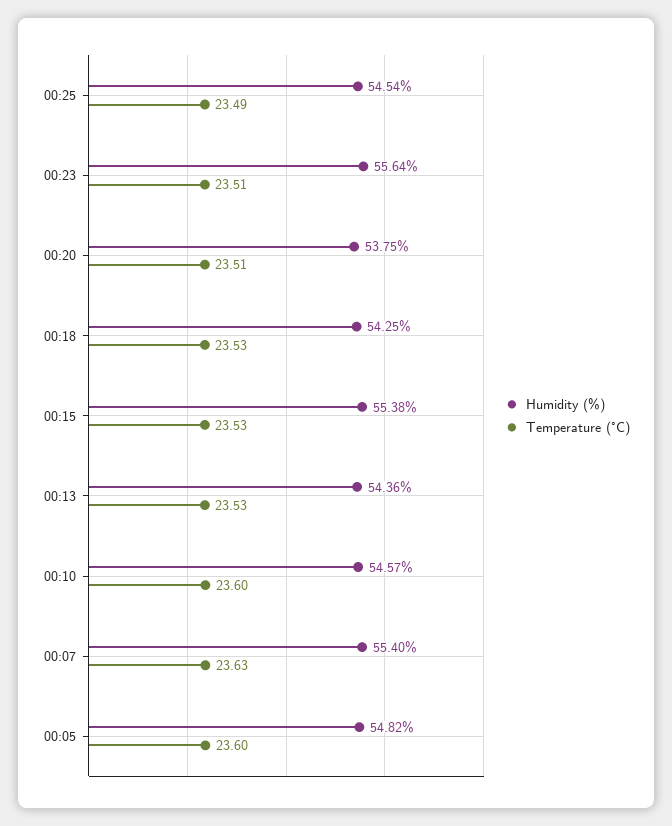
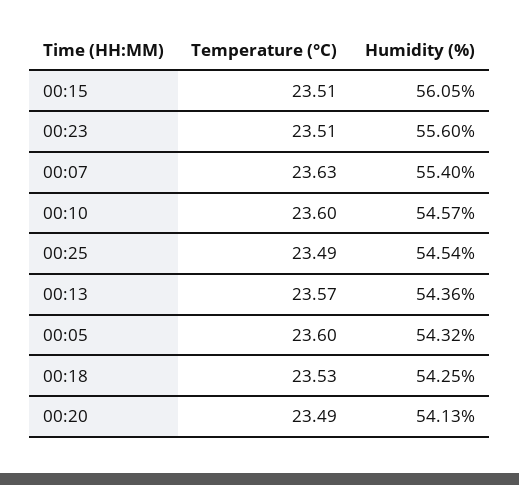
  {
    "Humidity (%)": {
      "00:25": 54.54,
-     "00:23": 55.64,
+     "00:23": 55.6,
-     "00:20": 53.75,
+     "00:20": 54.13,
      "00:18": 54.25,
-     "00:15": 55.38,
+     "00:15": 56.05,
      "00:13": 54.36,
      "00:10": 54.57,
      "00:07": 55.4,
-     "00:05": 54.82
+     "00:05": 54.32
    },
    "Temperature (°C)": {
      "00:25": 23.49,
      "00:23": 23.51,
-     "00:20": 23.51,
+     "00:20": 23.49,
      "00:18": 23.53,
-     "00:15": 23.53,
+     "00:15": 23.51,
-     "00:13": 23.53,
+     "00:13": 23.57,
      "00:10": 23.6,
      "00:07": 23.63,
      "00:05": 23.6
    }
  }

